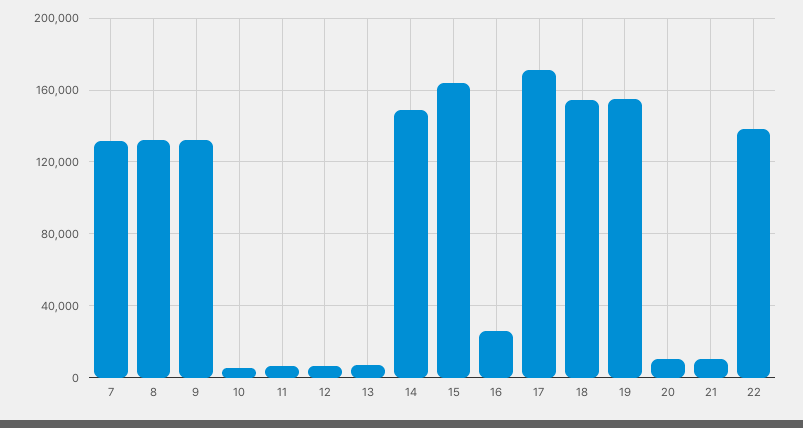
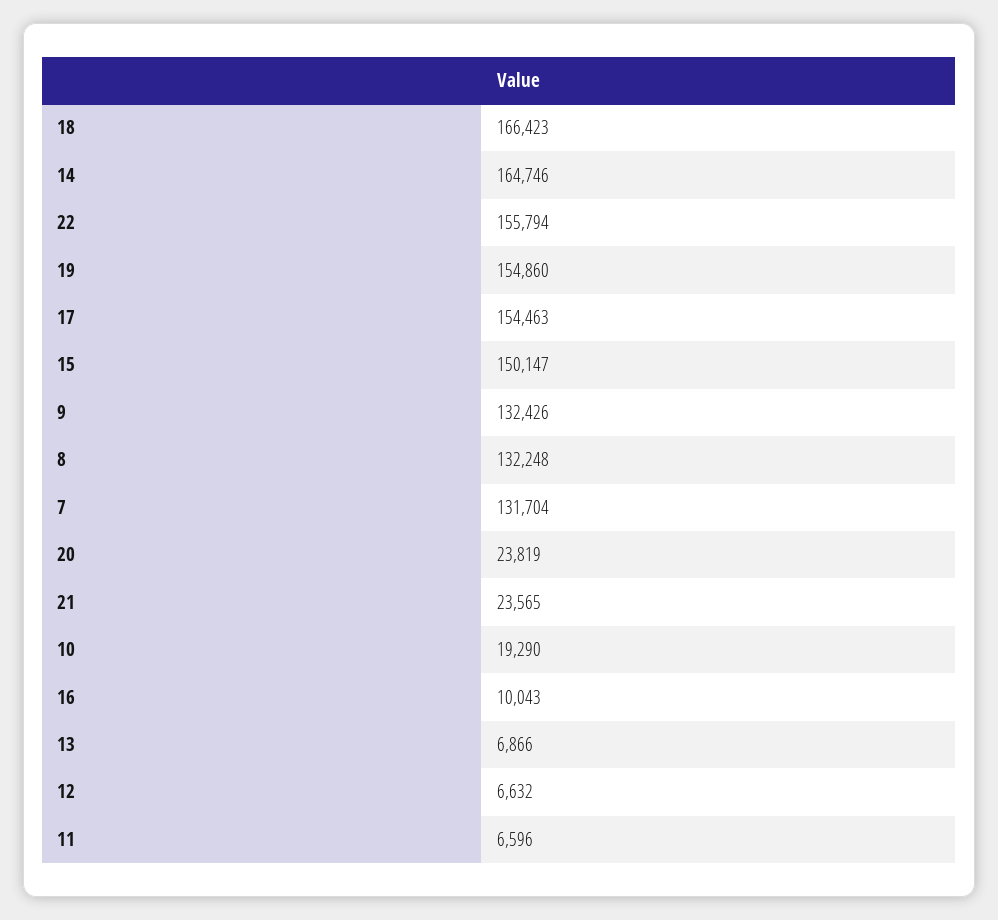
  {
    "7": 131704,
    "8": 132248,
    "9": 132426,
-   "10": 5000,
+   "10": 19290,
    "11": 6596,
    "12": 6632,
    "13": 6866,
-   "14": 150000,
+   "14": 164746,
-   "15": 165000,
+   "15": 150147,
-   "16": 25000,
+   "16": 10043,
-   "17": 170000,
+   "17": 154463,
-   "18": 155000,
+   "18": 166423,
    "19": 154860,
-   "20": 10000,
+   "20": 23819,
-   "21": 10000,
+   "21": 23565,
-   "22": 140000
+   "22": 155794
  }

